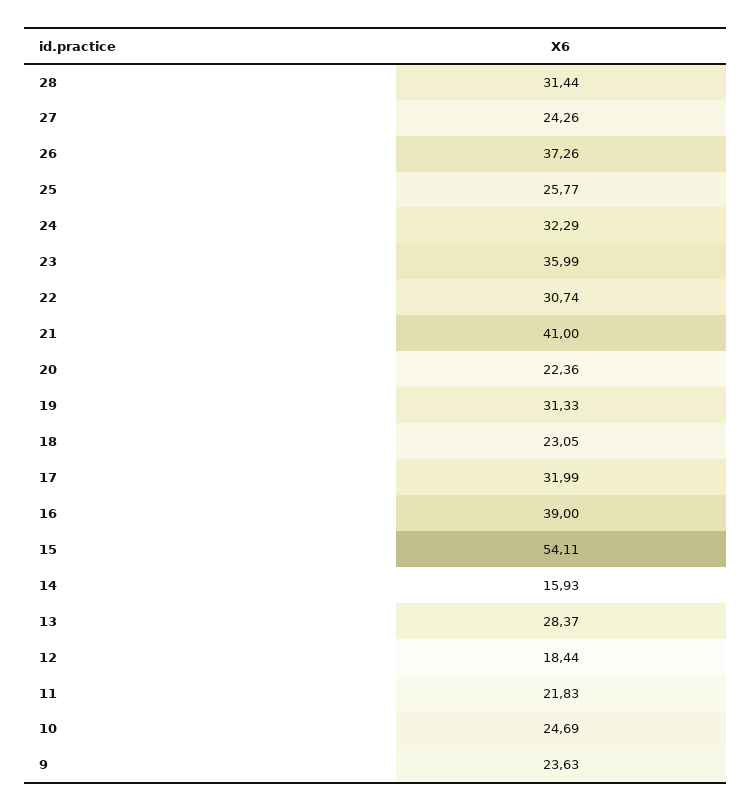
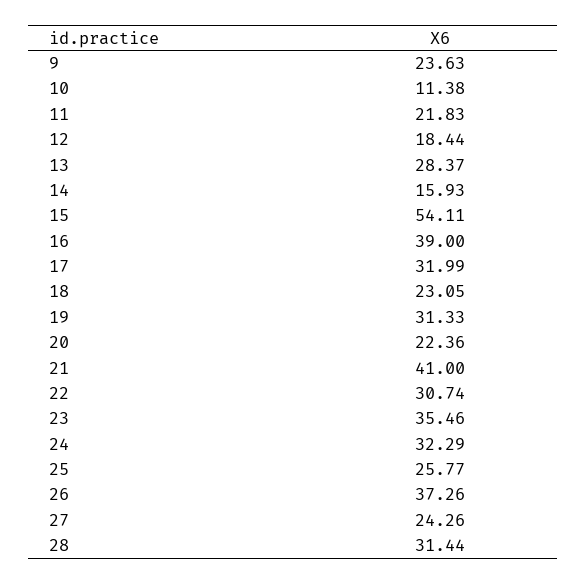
  {
    "28": 31.44,
    "27": 24.26,
    "26": 37.26,
    "25": 25.77,
    "24": 32.29,
-   "23": 35.99,
+   "23": 35.46,
    "22": 30.74,
    "21": 41,
    "20": 22.36,
    "19": 31.33,
    "18": 23.05,
    "17": 31.99,
    "16": 39,
    "15": 54.11,
    "14": 15.93,
    "13": 28.37,
    "12": 18.44,
    "11": 21.83,
-   "10": 24.69,
+   "10": 11.38,
    "9": 23.63
  }

